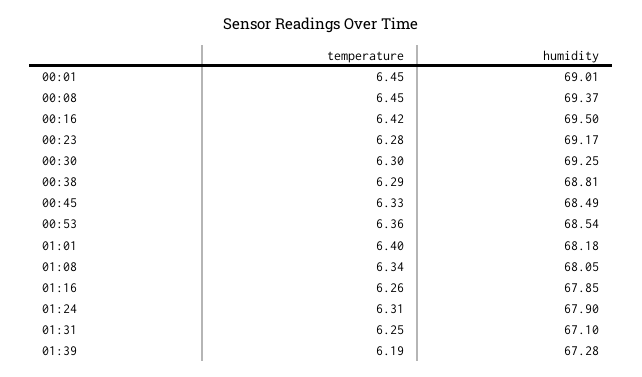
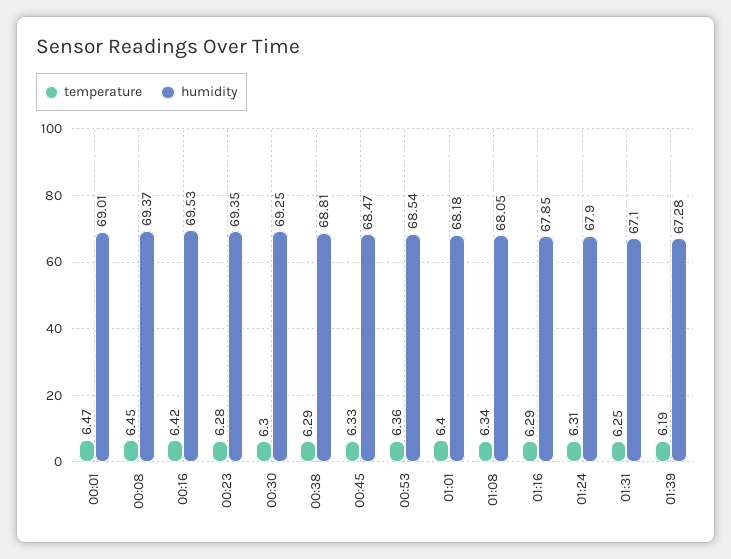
  {
    "temperature": {
-     "00:01": 6.45,
+     "00:01": 6.47,
      "00:08": 6.45,
      "00:16": 6.42,
      "00:23": 6.28,
      "00:30": 6.3,
      "00:38": 6.29,
      "00:45": 6.33,
      "00:53": 6.36,
      "01:01": 6.4,
      "01:08": 6.34,
-     "01:16": 6.26,
+     "01:16": 6.29,
      "01:24": 6.31,
      "01:31": 6.25,
      "01:39": 6.19
    },
    "humidity": {
      "00:01": 69.01,
      "00:08": 69.37,
-     "00:16": 69.5,
+     "00:16": 69.53,
-     "00:23": 69.17,
+     "00:23": 69.35,
      "00:30": 69.25,
      "00:38": 68.81,
-     "00:45": 68.49,
+     "00:45": 68.47,
      "00:53": 68.54,
      "01:01": 68.18,
      "01:08": 68.05,
      "01:16": 67.85,
      "01:24": 67.9,
      "01:31": 67.1,
      "01:39": 67.28
    }
  }

